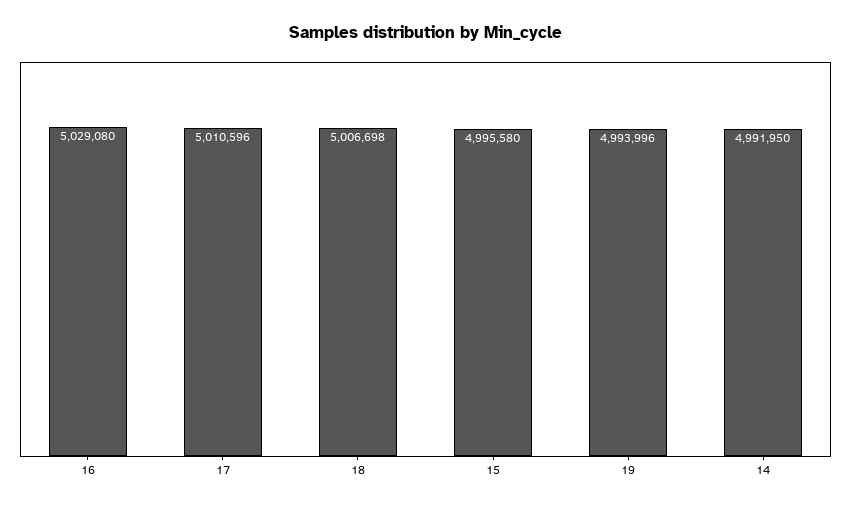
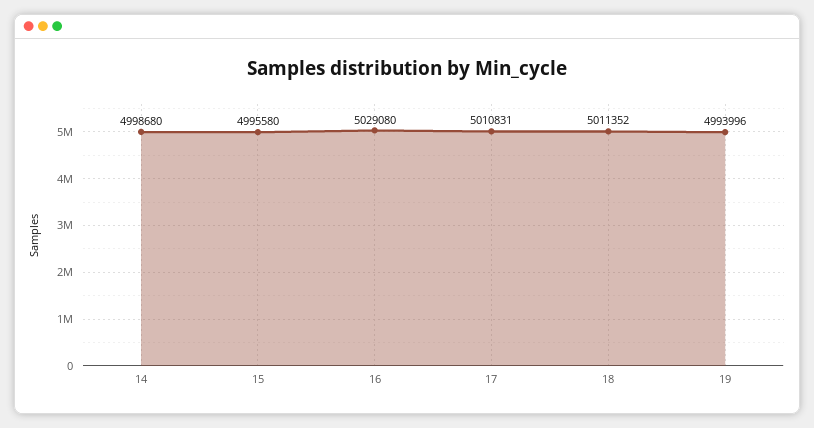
  {
    "16": 5029080,
-   "17": 5010596,
+   "17": 5010831,
-   "18": 5006698,
+   "18": 5011352,
    "15": 4995580,
    "19": 4993996,
-   "14": 4991950
+   "14": 4998680
  }

